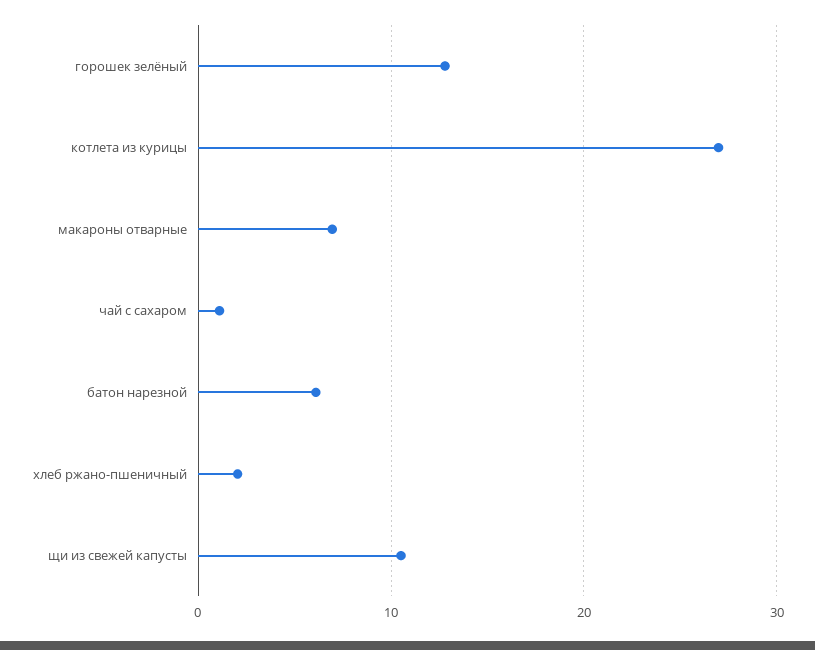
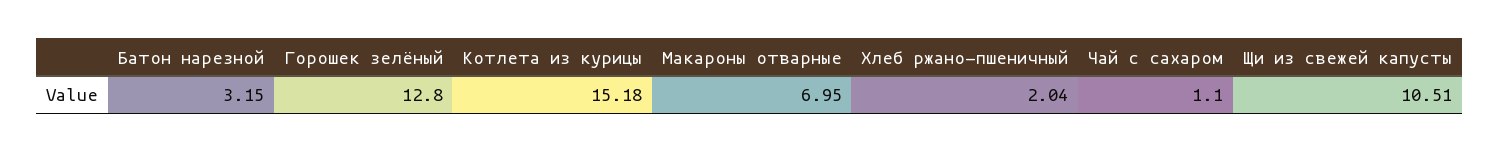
  {
    "горошек зелёный": 12.8,
-   "котлета из курицы": 27,
+   "котлета из курицы": 15.18,
    "макароны отварные": 6.95,
    "чай с сахаром": 1.1,
-   "батон нарезной": 6,
+   "батон нарезной": 3.15,
    "хлеб ржано-пшеничный": 2.04,
    "щи из свежей капусты": 10.51
  }

